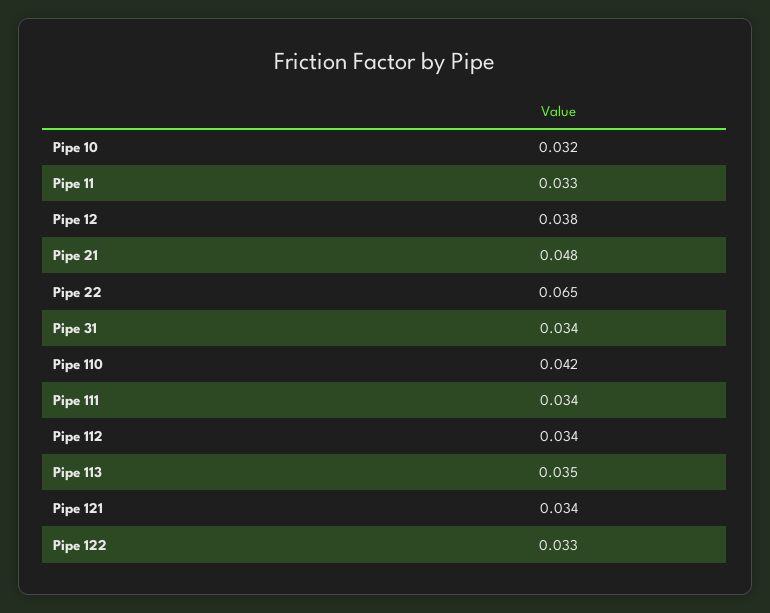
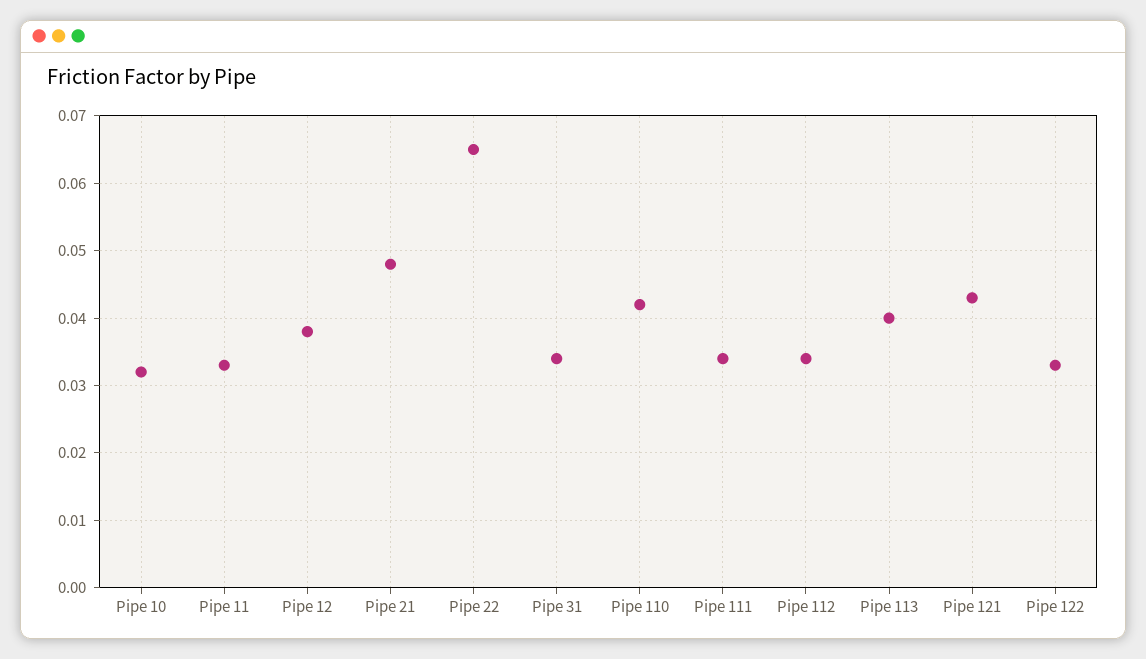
  {
    "Pipe 10": 0.032,
    "Pipe 11": 0.033,
    "Pipe 12": 0.038,
    "Pipe 21": 0.048,
    "Pipe 22": 0.065,
    "Pipe 31": 0.034,
    "Pipe 110": 0.042,
    "Pipe 111": 0.034,
    "Pipe 112": 0.034,
-   "Pipe 113": 0.035,
+   "Pipe 113": 0.04,
-   "Pipe 121": 0.034,
+   "Pipe 121": 0.043,
    "Pipe 122": 0.033
  }

